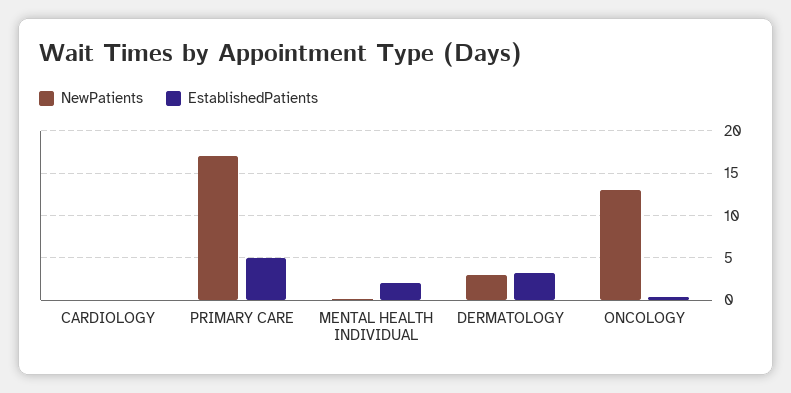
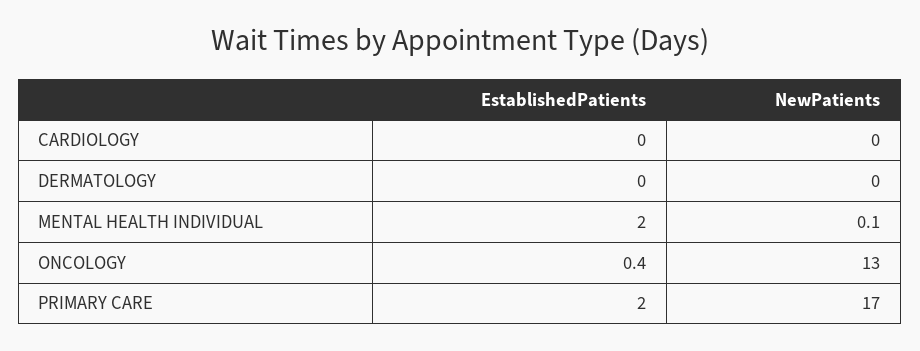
  {
    "NewPatients": {
      "CARDIOLOGY": 0,
      "PRIMARY CARE": 17,
      "MENTAL HEALTH INDIVIDUAL": 0.1,
-     "DERMATOLOGY": 3,
+     "DERMATOLOGY": 0,
      "ONCOLOGY": 13
    },
    "EstablishedPatients": {
      "CARDIOLOGY": 0,
-     "PRIMARY CARE": 5,
+     "PRIMARY CARE": 2,
      "MENTAL HEALTH INDIVIDUAL": 2,
-     "DERMATOLOGY": 3,
+     "DERMATOLOGY": 0,
      "ONCOLOGY": 0.4
    }
  }

